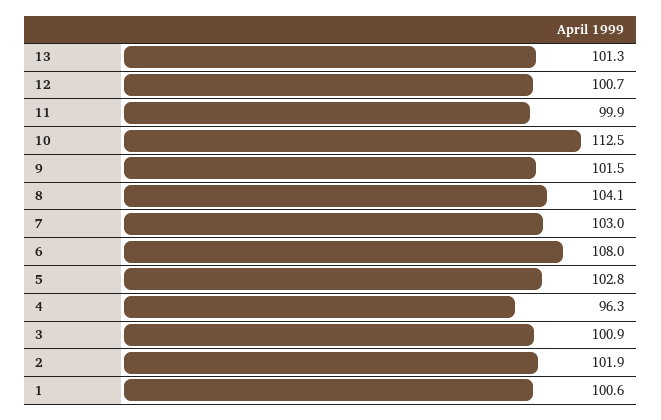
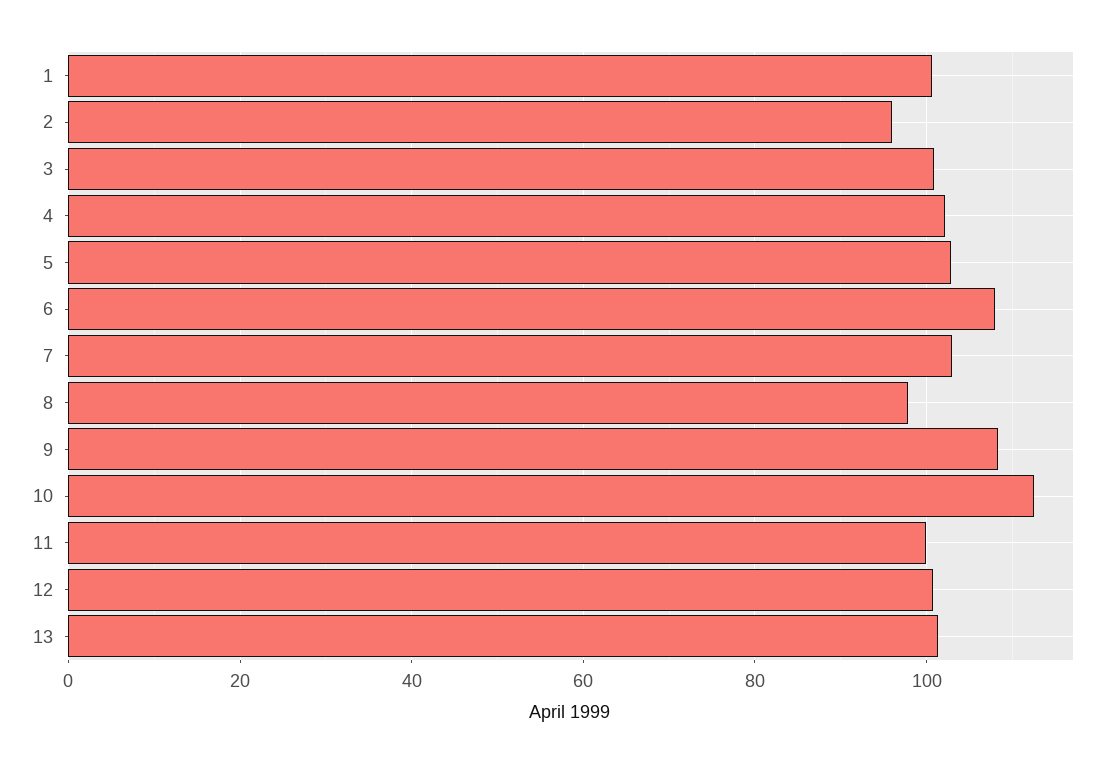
  {
    "13": 101.3,
    "12": 100.7,
    "11": 99.9,
    "10": 112.5,
-   "9": 101.5,
+   "9": 108,
-   "8": 104.1,
+   "8": 98,
    "7": 103,
    "6": 108,
    "5": 102.8,
-   "4": 96.3,
+   "4": 102,
    "3": 100.9,
-   "2": 101.9,
+   "2": 96,
    "1": 100.6
  }

